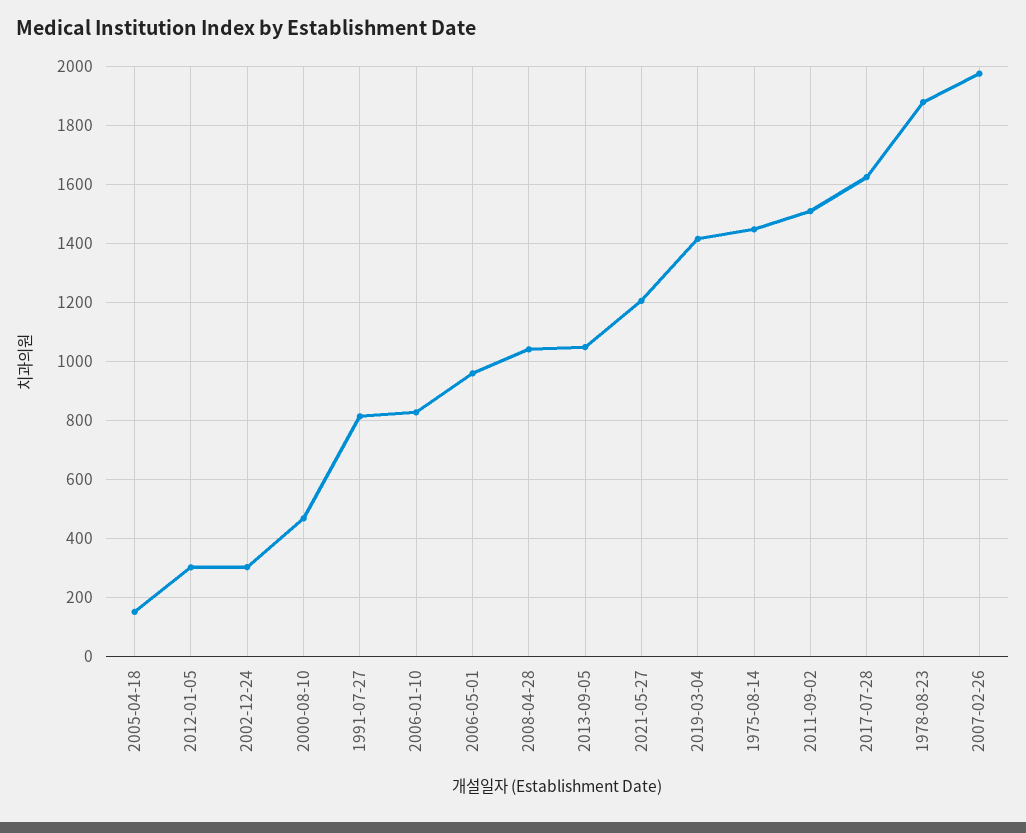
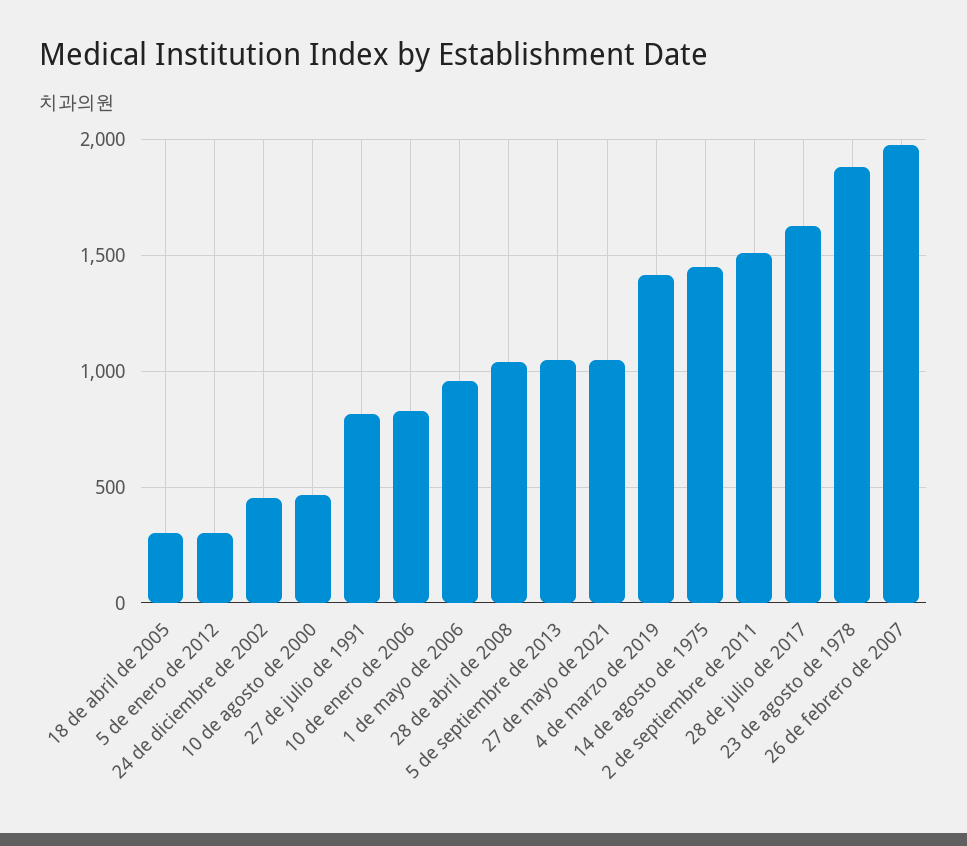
  {
-   "2005-04-18": 150,
+   "2005-04-18": 300,
    "2012-01-05": 300,
-   "2002-12-24": 300,
+   "2002-12-24": 450,
    "2000-08-10": 475,
    "1991-07-27": 825,
    "2006-01-10": 825,
    "2006-05-01": 950,
    "2008-04-28": 1050,
    "2013-09-05": 1050,
-   "2021-05-27": 1200,
+   "2021-05-27": 1050,
    "2019-03-04": 1425,
    "1975-08-14": 1450,
    "2011-09-02": 1500,
    "2017-07-28": 1625,
    "1978-08-23": 1875,
    "2007-02-26": 1975
  }

